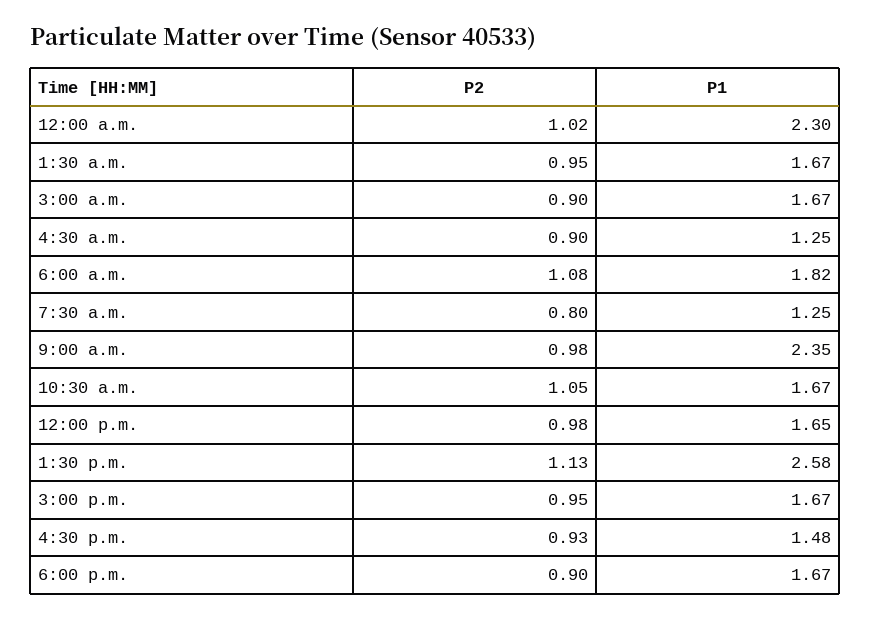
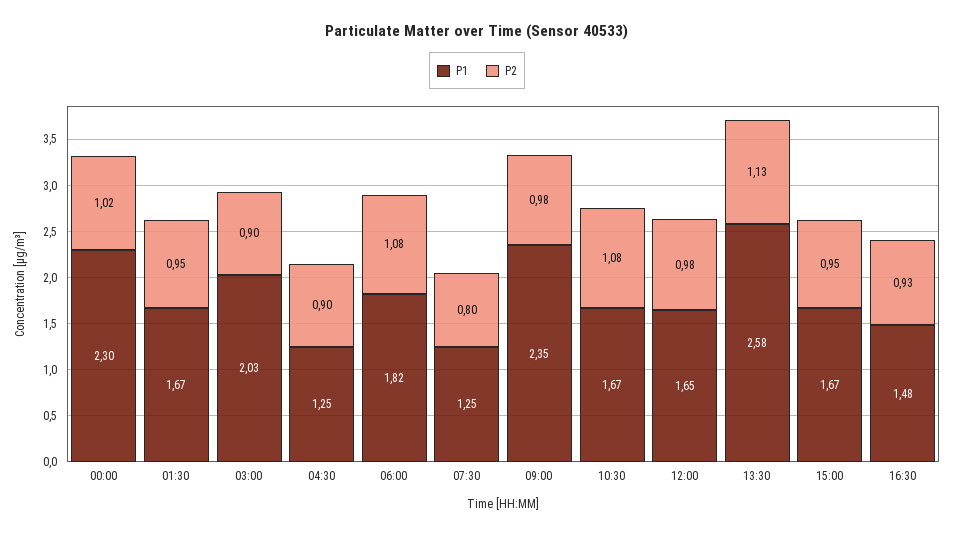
  {
    "P2": {
      "12:00 a.m.": 1.02,
      "1:30 a.m.": 0.95,
      "3:00 a.m.": 0.9,
      "4:30 a.m.": 0.9,
      "6:00 a.m.": 1.08,
      "7:30 a.m.": 0.8,
      "9:00 a.m.": 0.98,
-     "10:30 a.m.": 1.05,
+     "10:30 a.m.": 1.08,
      "12:00 p.m.": 0.98,
      "1:30 p.m.": 1.13,
      "3:00 p.m.": 0.95,
-     "4:30 p.m.": 0.93,
+     "4:30 p.m.": 0.93
-     "6:00 p.m.": 0.9
    },
    "P1": {
      "12:00 a.m.": 2.3,
      "1:30 a.m.": 1.67,
-     "3:00 a.m.": 1.67,
+     "3:00 a.m.": 2.03,
      "4:30 a.m.": 1.25,
      "6:00 a.m.": 1.82,
      "7:30 a.m.": 1.25,
      "9:00 a.m.": 2.35,
      "10:30 a.m.": 1.67,
      "12:00 p.m.": 1.65,
      "1:30 p.m.": 2.58,
      "3:00 p.m.": 1.67,
-     "4:30 p.m.": 1.48,
+     "4:30 p.m.": 1.48
-     "6:00 p.m.": 1.67
    }
  }

